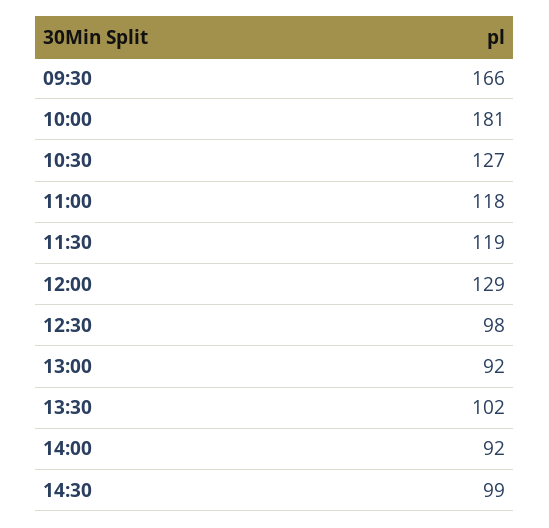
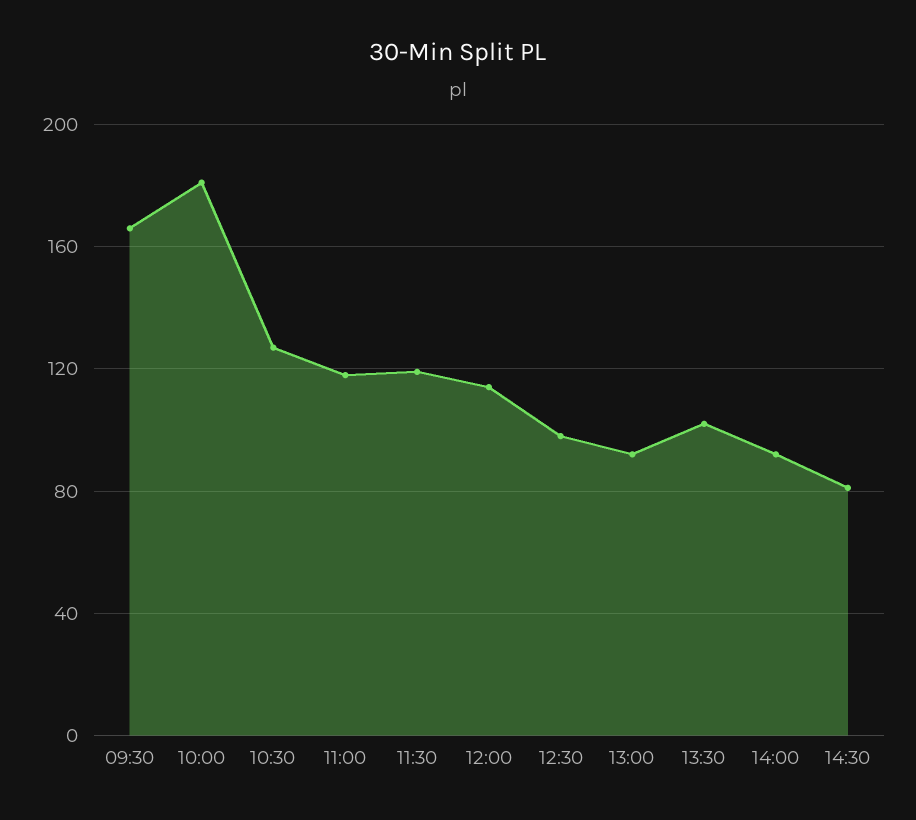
  {
    "09:30": 166,
    "10:00": 181,
    "10:30": 127,
    "11:00": 118,
    "11:30": 119,
-   "12:00": 129,
+   "12:00": 115,
    "12:30": 98,
    "13:00": 92,
    "13:30": 102,
    "14:00": 92,
-   "14:30": 99
+   "14:30": 80
  }

